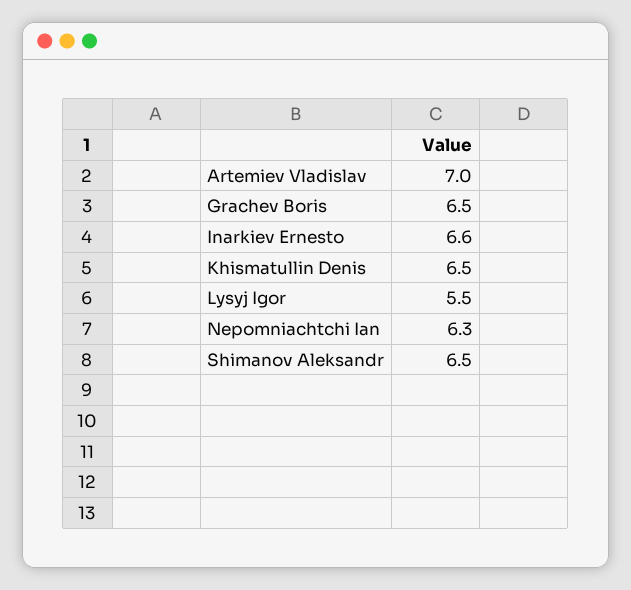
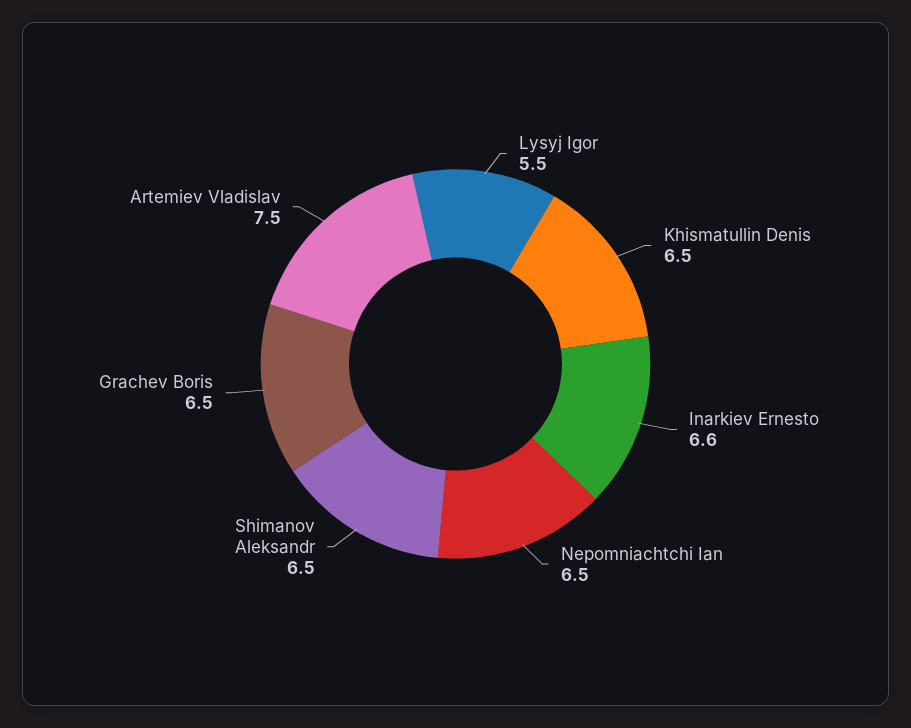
  {
-   "Artemiev Vladislav": 7,
+   "Artemiev Vladislav": 7.5,
    "Grachev Boris": 6.5,
    "Inarkiev Ernesto": 6.6,
    "Khismatullin Denis": 6.5,
    "Lysyj Igor": 5.5,
-   "Nepomniachtchi Ian": 6.3,
+   "Nepomniachtchi Ian": 6.5,
    "Shimanov Aleksandr": 6.5
  }

